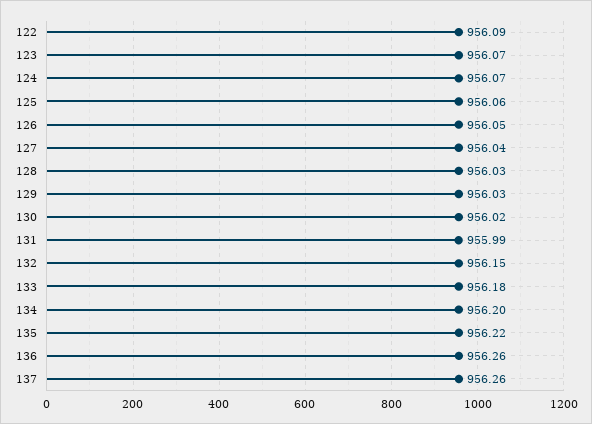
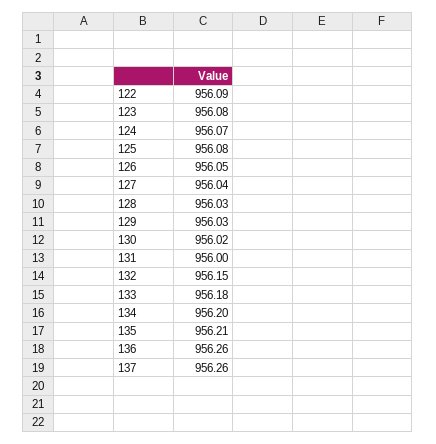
  {
    "122": 956.09,
-   "123": 956.07,
+   "123": 956.08,
    "124": 956.07,
-   "125": 956.06,
+   "125": 956.08,
    "126": 956.05,
    "127": 956.04,
    "128": 956.03,
    "129": 956.03,
    "130": 956.02,
-   "131": 955.99,
+   "131": 956,
    "132": 956.15,
    "133": 956.18,
    "134": 956.2,
-   "135": 956.22,
+   "135": 956.21,
    "136": 956.26,
    "137": 956.26
  }

